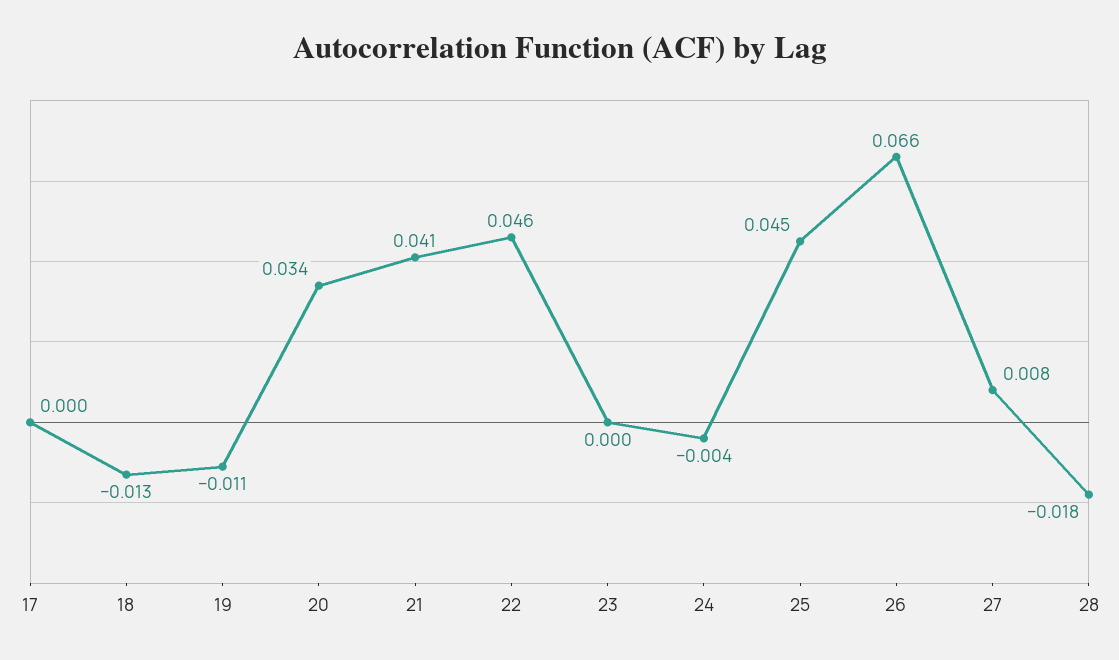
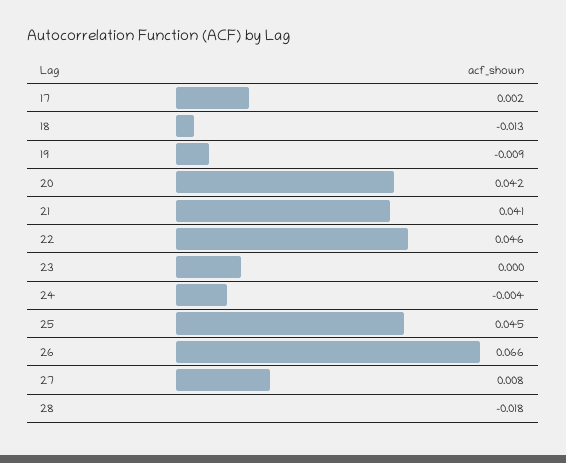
  {
-   "17": 0,
+   "17": 0.002,
    "18": -0.013,
-   "19": -0.011,
+   "19": -0.009,
-   "20": 0.034,
+   "20": 0.042,
    "21": 0.041,
    "22": 0.046,
    "23": 0,
    "24": -0.004,
    "25": 0.045,
    "26": 0.066,
    "27": 0.008,
    "28": -0.018
  }

